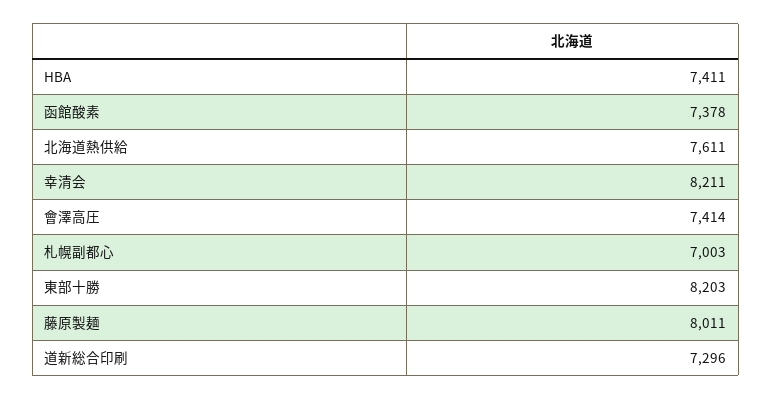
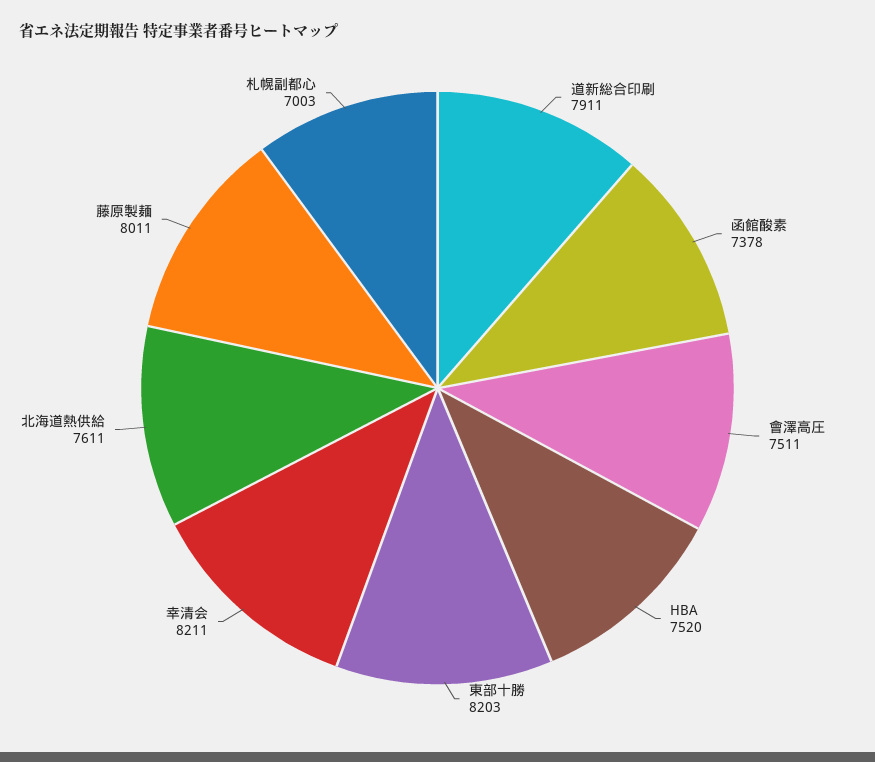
  {
-   "HBA": 7411,
+   "HBA": 7520,
    "函館酸素": 7378,
    "北海道熱供給": 7611,
    "幸清会": 8211,
-   "會澤高圧": 7414,
+   "會澤高圧": 7511,
    "札幌副都心": 7003,
    "東部十勝": 8203,
    "藤原製麺": 8011,
-   "道新総合印刷": 7296
+   "道新総合印刷": 7911
  }

